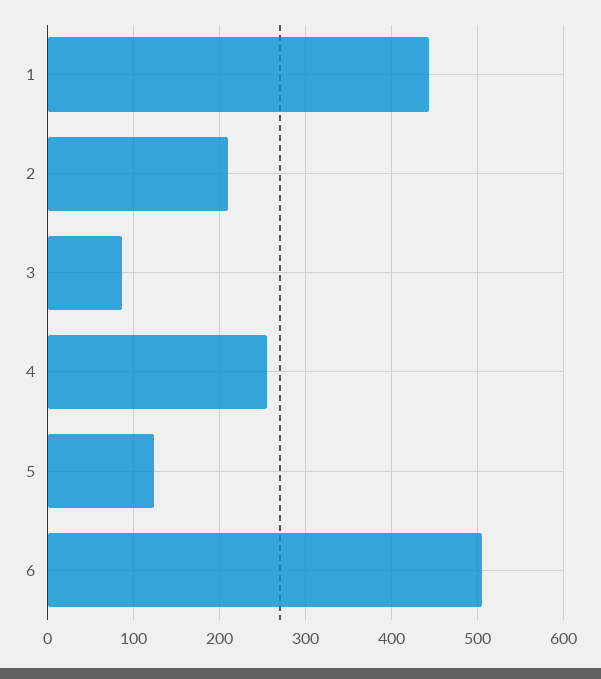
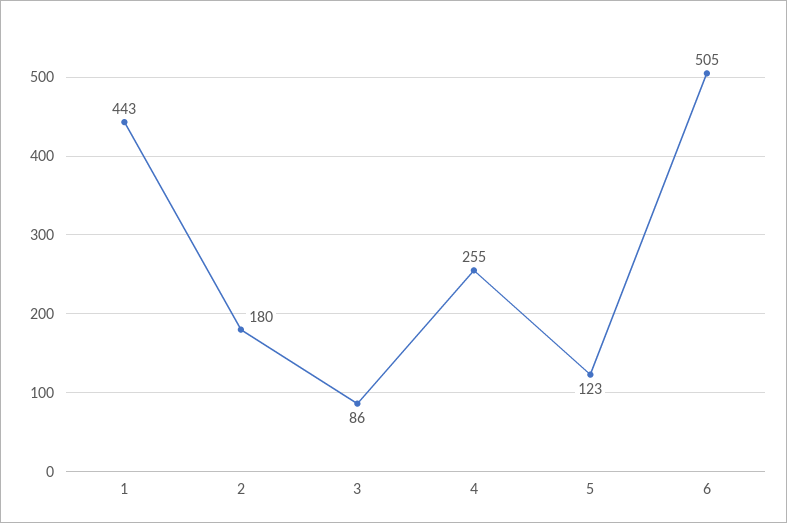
  {
    "1": 443,
-   "2": 210,
+   "2": 180,
    "3": 86,
    "4": 255,
    "5": 123,
    "6": 505
  }

